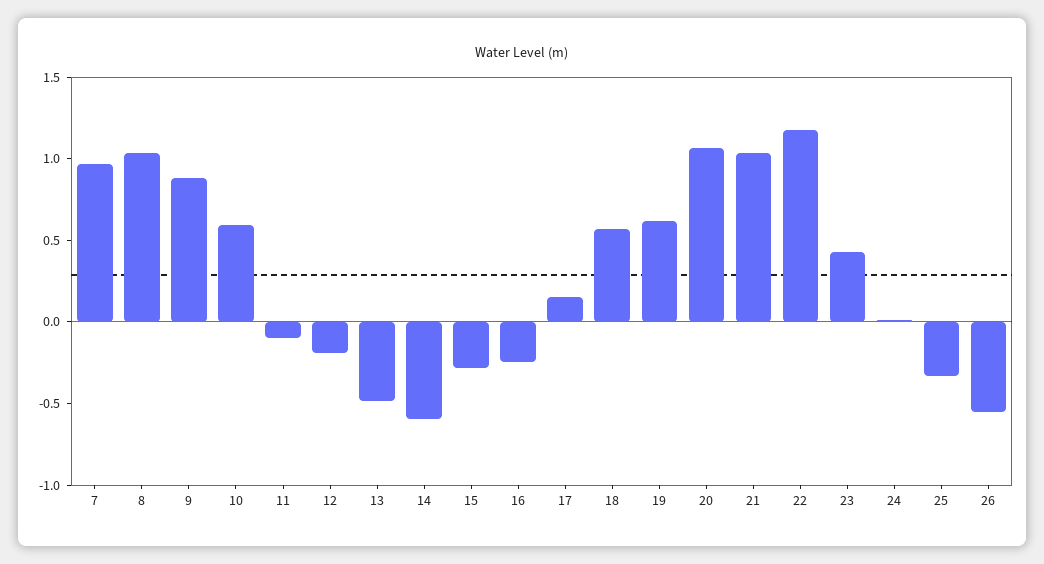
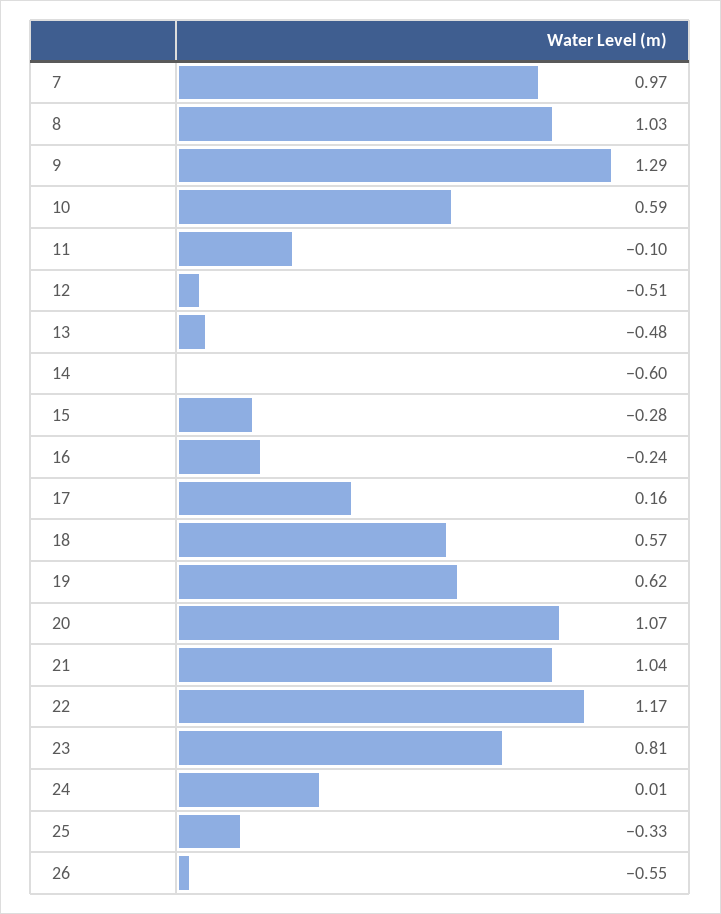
  {
    "7": 0.97,
    "8": 1.03,
-   "9": 0.9,
+   "9": 1.29,
    "10": 0.59,
    "11": -0.1,
-   "12": -0.2,
+   "12": -0.51,
    "13": -0.48,
    "14": -0.6,
    "15": -0.28,
    "16": -0.24,
    "17": 0.16,
    "18": 0.57,
    "19": 0.62,
    "20": 1.07,
    "21": 1.04,
    "22": 1.17,
-   "23": 0.4,
+   "23": 0.81,
    "24": 0.01,
    "25": -0.33,
    "26": -0.55
  }

